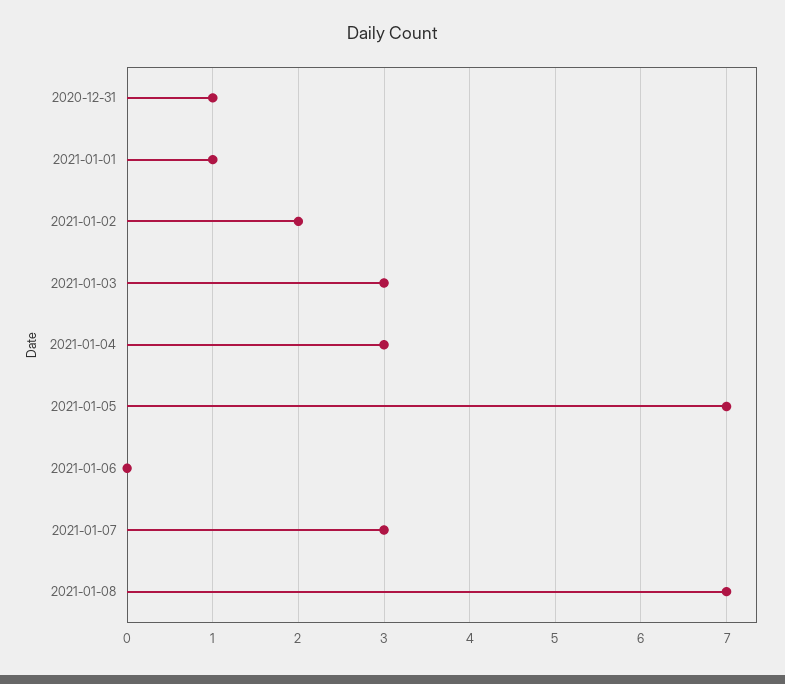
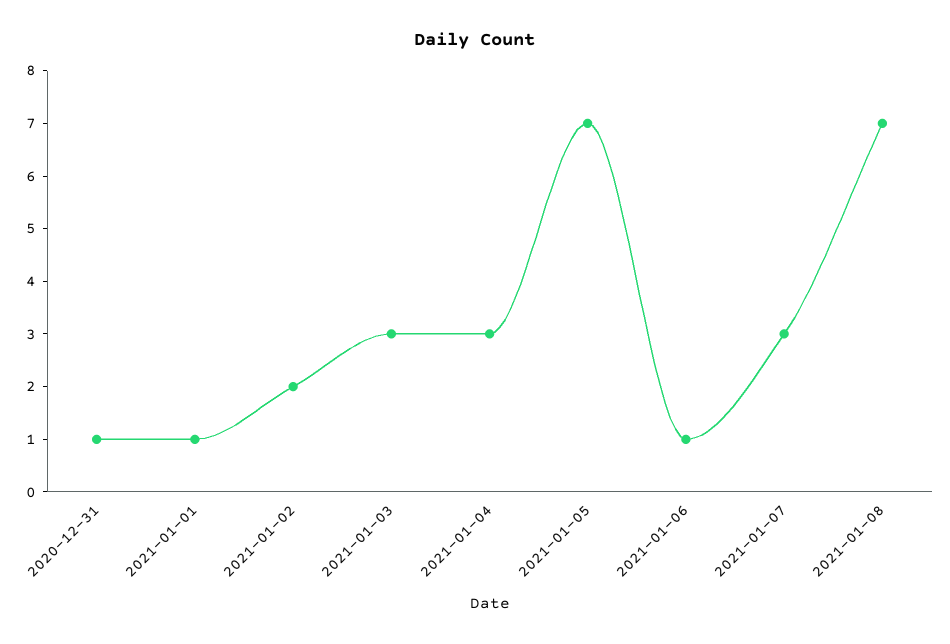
  {
    "2020-12-31": 1,
    "2021-01-01": 1,
    "2021-01-02": 2,
    "2021-01-03": 3,
    "2021-01-04": 3,
    "2021-01-05": 7,
-   "2021-01-06": 0,
+   "2021-01-06": 1,
    "2021-01-07": 3,
    "2021-01-08": 7
  }

